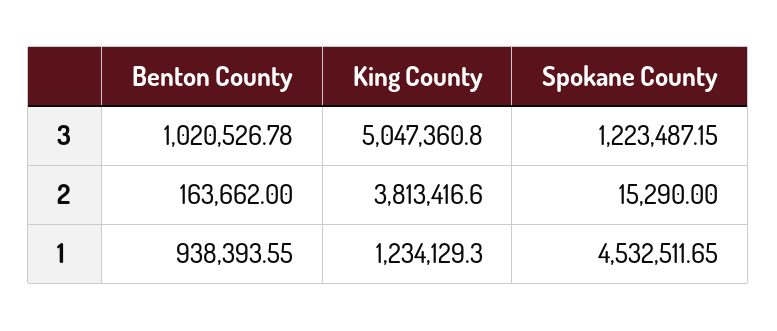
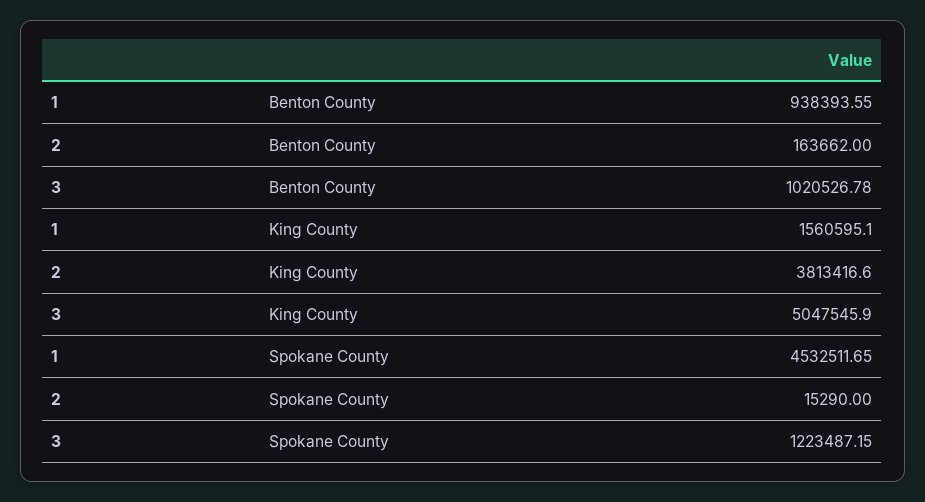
  {
    "Benton County": {
      "3": 1020526.78,
      "2": 163662,
      "1": 938393.55
    },
    "King County": {
-     "3": 5047360.8,
+     "3": 5047545.9,
      "2": 3813416.6,
-     "1": 1234129.3
+     "1": 1560595.1
    },
    "Spokane County": {
      "3": 1223487.15,
      "2": 15290,
      "1": 4532511.65
    }
  }

